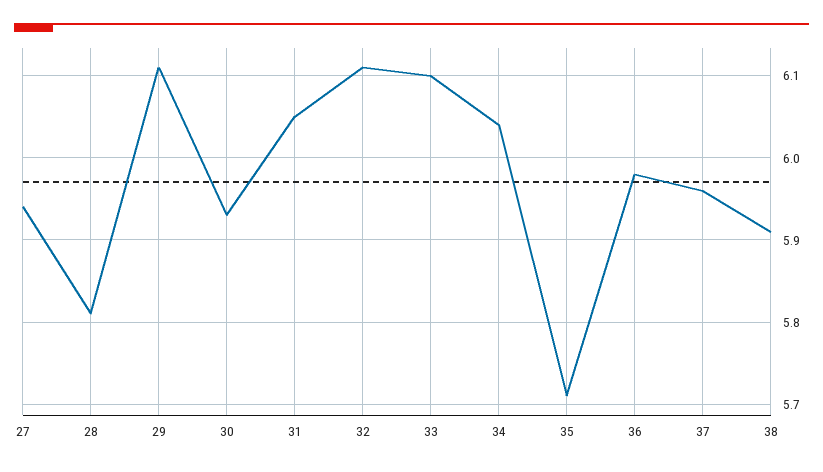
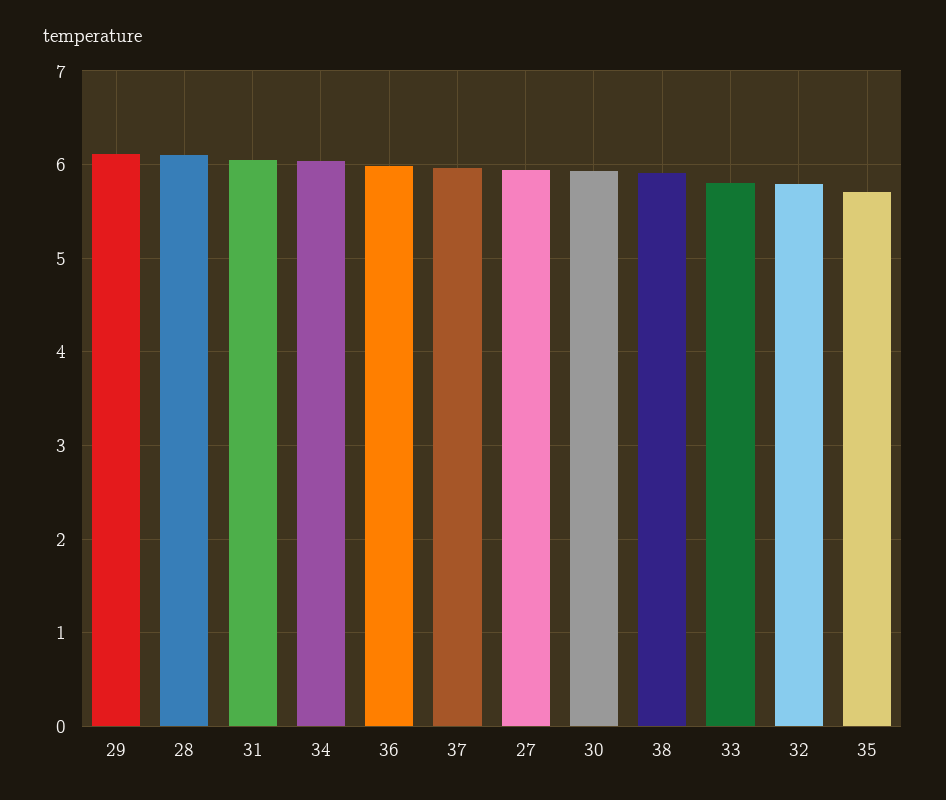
  {
    "27": 5.94,
-   "28": 5.81,
+   "28": 6.1,
    "29": 6.11,
    "30": 5.93,
    "31": 6.05,
-   "32": 6.11,
+   "32": 5.8,
-   "33": 6.1,
+   "33": 5.8,
    "34": 6.04,
    "35": 5.71,
    "36": 5.98,
    "37": 5.96,
    "38": 5.91
  }

